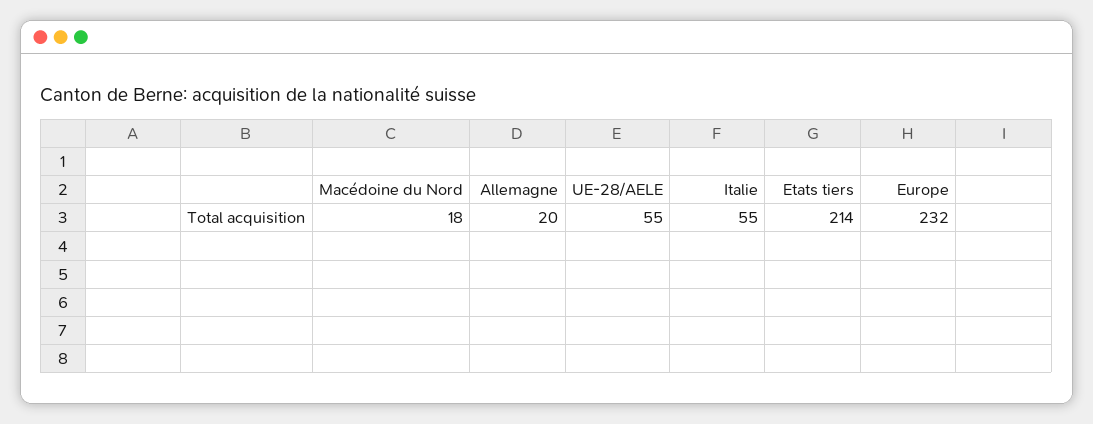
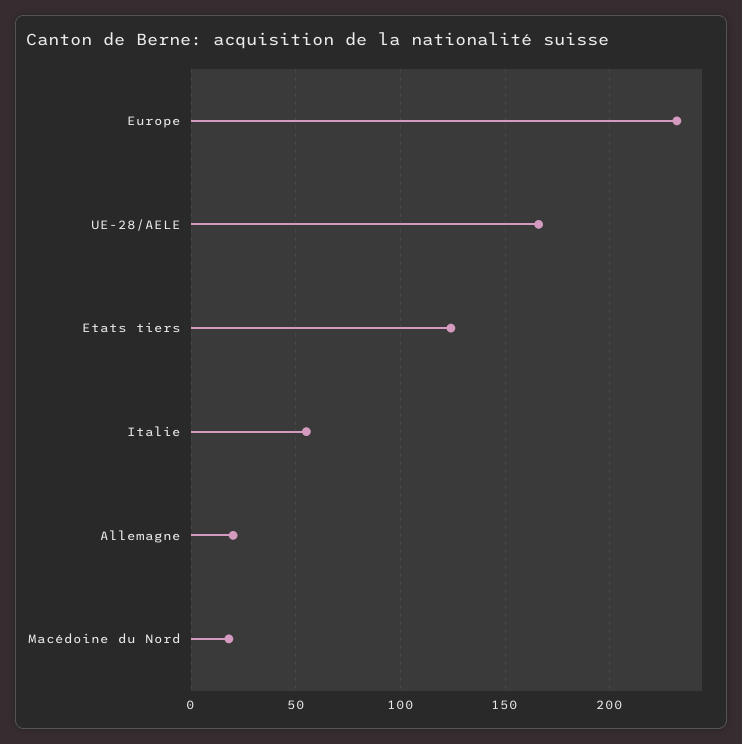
  {
    "Macédoine du Nord": 18,
    "Allemagne": 20,
-   "UE-28/AELE": 55,
+   "UE-28/AELE": 165,
    "Italie": 55,
-   "Etats tiers": 214,
+   "Etats tiers": 125,
    "Europe": 232
  }

